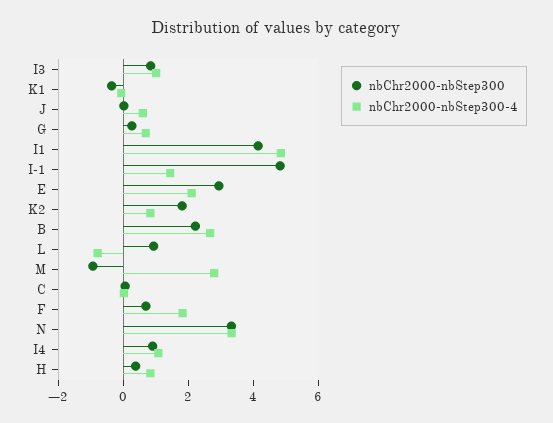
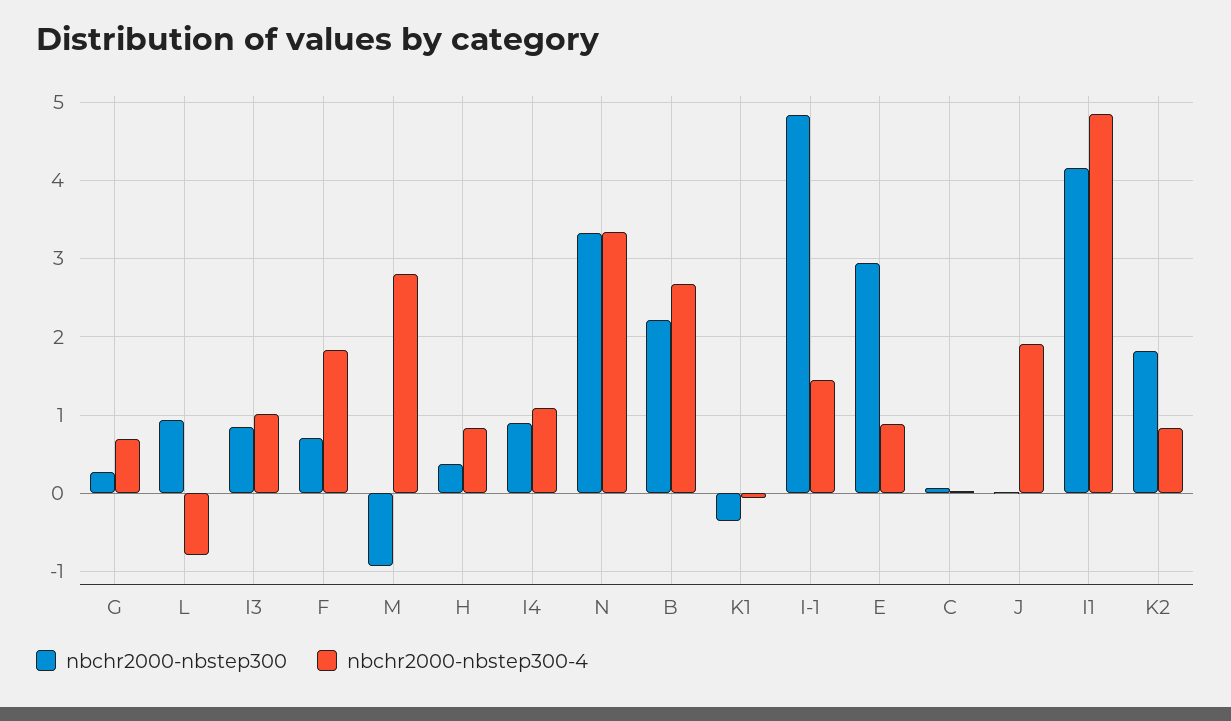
  {
    "nbChr2000-nbStep300": {
      "I3": 0.8,
      "K1": -0.4,
      "J": 0,
      "G": 0.3,
      "I1": 4.2,
      "I-1": 4.8,
      "E": 2.9,
      "K2": 1.8,
      "B": 2.2,
      "L": 0.9,
      "M": -0.9,
      "C": 0.1,
      "F": 0.7,
      "N": 3.3,
      "I4": 0.9,
      "H": 0.4
    },
    "nbChr2000-nbStep300-4": {
      "I3": 1,
      "K1": -0.1,
-     "J": 0.5,
+     "J": 1.9,
      "G": 0.7,
      "I1": 4.9,
      "I-1": 1.4,
-     "E": 2,
+     "E": 0.9,
      "K2": 0.8,
      "B": 2.7,
      "L": -0.8,
      "M": 2.8,
      "C": 0,
      "F": 1.8,
      "N": 3.3,
      "I4": 1.1,
      "H": 0.8
    }
  }

